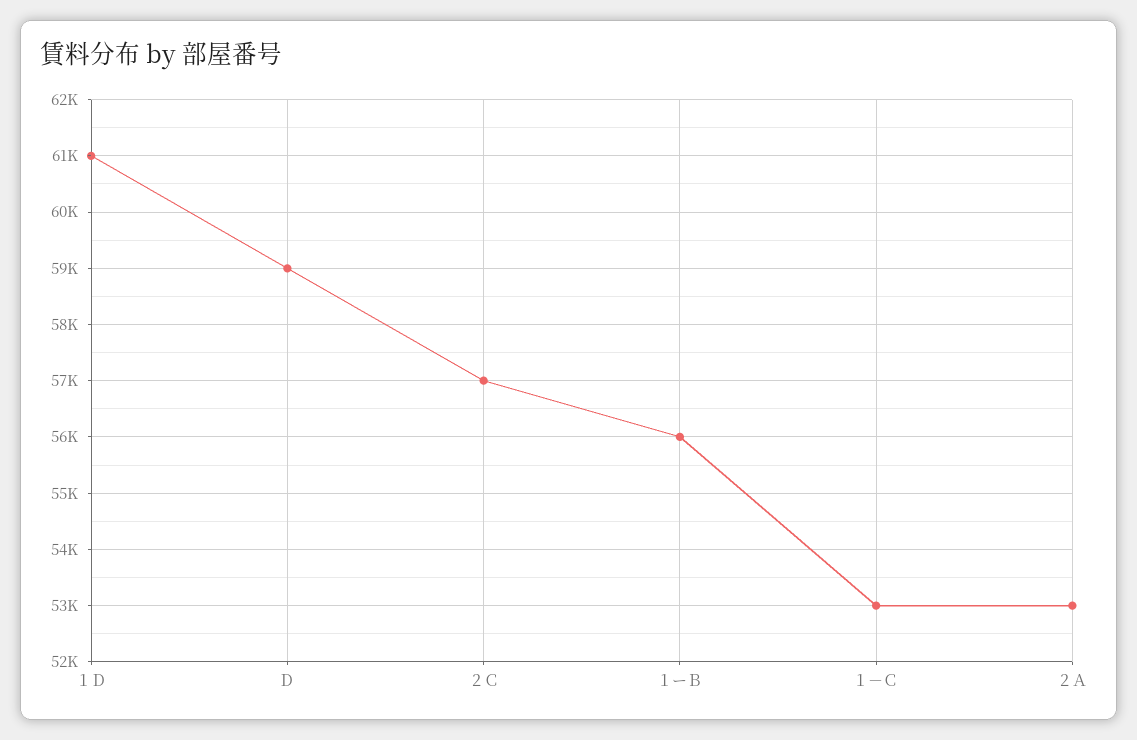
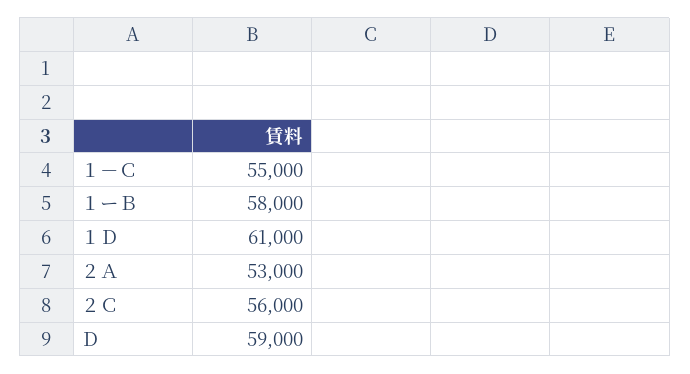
  {
    "１Ｄ": 61000,
    "Ｄ": 59000,
-   "２Ｃ": 57000,
+   "２Ｃ": 56000,
-   "１ーＢ": 56000,
+   "１ーＢ": 58000,
-   "１－Ｃ": 53000,
+   "１－Ｃ": 55000,
    "２Ａ": 53000
  }

